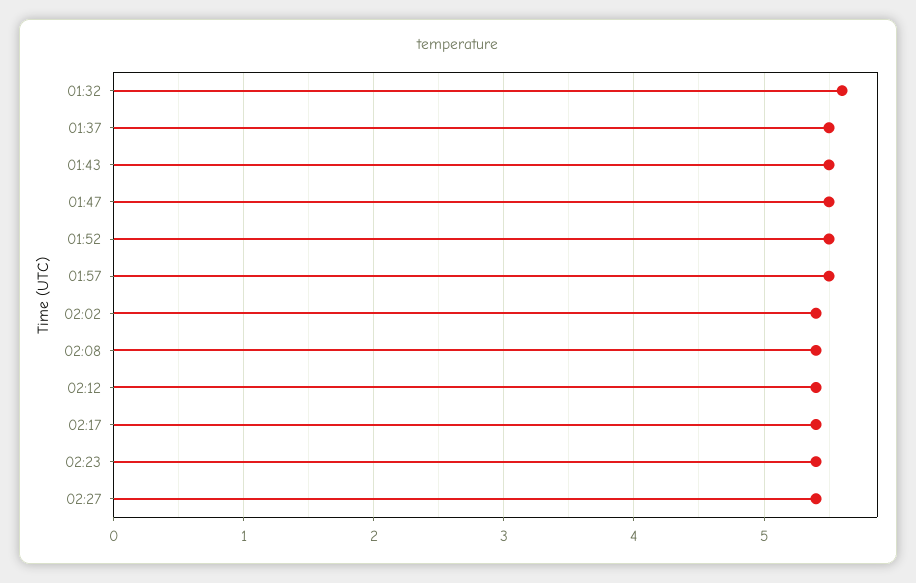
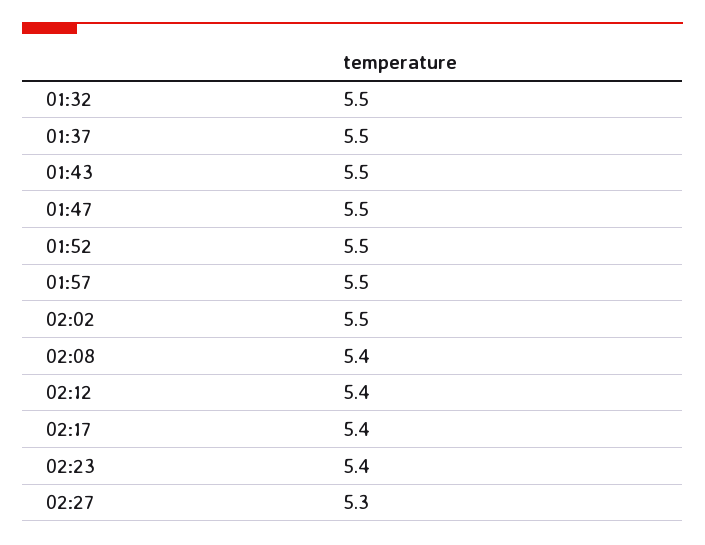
  {
-   "01:32": 5.6,
+   "01:32": 5.5,
    "01:37": 5.5,
    "01:43": 5.5,
    "01:47": 5.5,
    "01:52": 5.5,
    "01:57": 5.5,
-   "02:02": 5.4,
+   "02:02": 5.5,
    "02:08": 5.4,
    "02:12": 5.4,
    "02:17": 5.4,
    "02:23": 5.4,
-   "02:27": 5.4
+   "02:27": 5.3
  }

